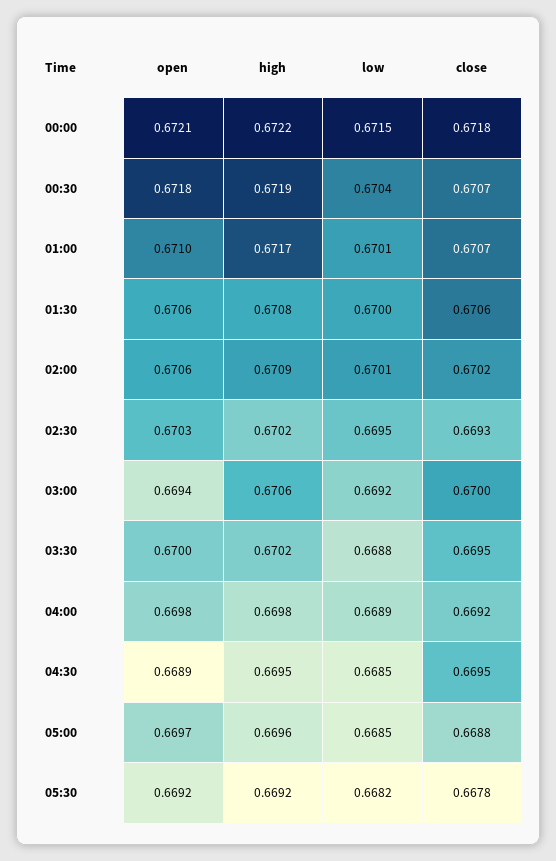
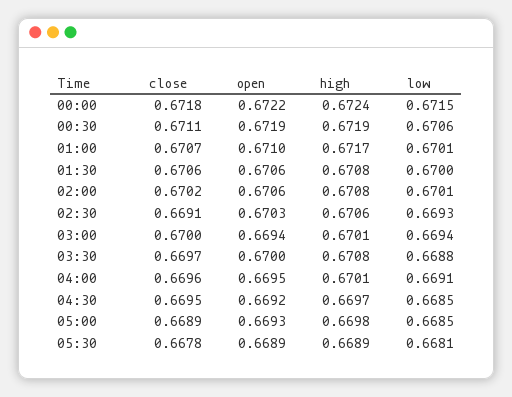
  {
    "open": {
-     "00:00": 0.6721,
+     "00:00": 0.6722,
-     "00:30": 0.6718,
+     "00:30": 0.6719,
      "01:00": 0.671,
      "01:30": 0.6706,
      "02:00": 0.6706,
      "02:30": 0.6703,
      "03:00": 0.6694,
      "03:30": 0.67,
-     "04:00": 0.6698,
+     "04:00": 0.6695,
-     "04:30": 0.6689,
+     "04:30": 0.6692,
-     "05:00": 0.6697,
+     "05:00": 0.6693,
-     "05:30": 0.6692
+     "05:30": 0.6689
    },
    "high": {
-     "00:00": 0.6722,
+     "00:00": 0.6724,
      "00:30": 0.6719,
      "01:00": 0.6717,
      "01:30": 0.6708,
-     "02:00": 0.6709,
+     "02:00": 0.6708,
-     "02:30": 0.6702,
+     "02:30": 0.6706,
-     "03:00": 0.6706,
+     "03:00": 0.6701,
-     "03:30": 0.6702,
+     "03:30": 0.6708,
-     "04:00": 0.6698,
+     "04:00": 0.6701,
-     "04:30": 0.6695,
+     "04:30": 0.6697,
-     "05:00": 0.6696,
+     "05:00": 0.6698,
-     "05:30": 0.6692
+     "05:30": 0.6689
    },
    "low": {
      "00:00": 0.6715,
-     "00:30": 0.6704,
+     "00:30": 0.6706,
      "01:00": 0.6701,
      "01:30": 0.67,
      "02:00": 0.6701,
-     "02:30": 0.6695,
+     "02:30": 0.6693,
-     "03:00": 0.6692,
+     "03:00": 0.6694,
      "03:30": 0.6688,
-     "04:00": 0.6689,
+     "04:00": 0.6691,
      "04:30": 0.6685,
      "05:00": 0.6685,
-     "05:30": 0.6682
+     "05:30": 0.6681
    },
    "close": {
      "00:00": 0.6718,
-     "00:30": 0.6707,
+     "00:30": 0.6711,
      "01:00": 0.6707,
      "01:30": 0.6706,
      "02:00": 0.6702,
-     "02:30": 0.6693,
+     "02:30": 0.6691,
      "03:00": 0.67,
-     "03:30": 0.6695,
+     "03:30": 0.6697,
-     "04:00": 0.6692,
+     "04:00": 0.6696,
      "04:30": 0.6695,
-     "05:00": 0.6688,
+     "05:00": 0.6689,
      "05:30": 0.6678
    }
  }

